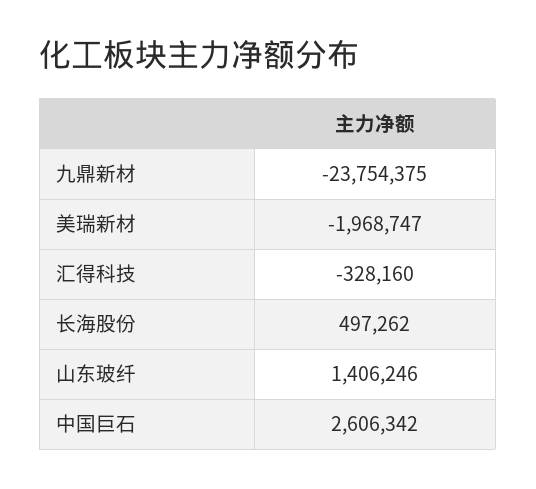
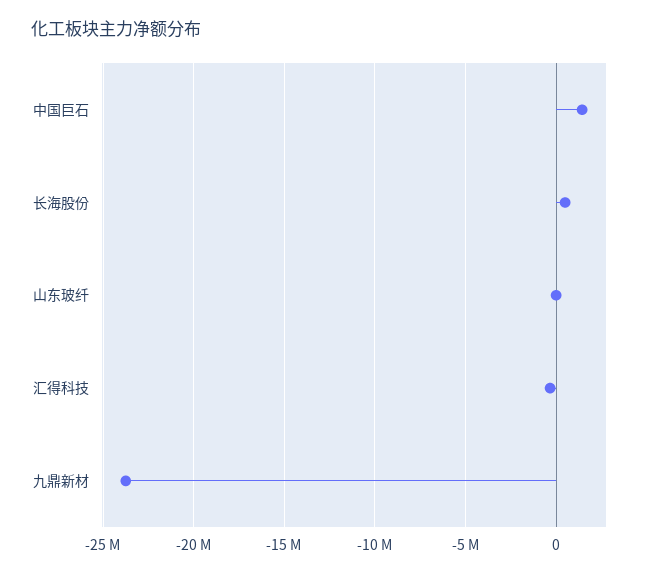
  {
    "九鼎新材": -23754375,
-   "美瑞新材": -1968747,
    "汇得科技": -328160,
    "长海股份": 497262,
-   "山东玻纤": 1406246,
+   "山东玻纤": 0,
-   "中国巨石": 2606342
+   "中国巨石": 1500000
  }

